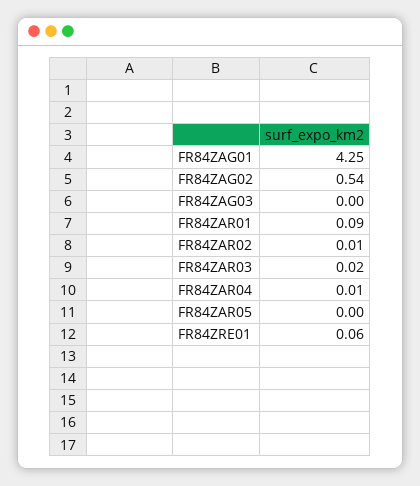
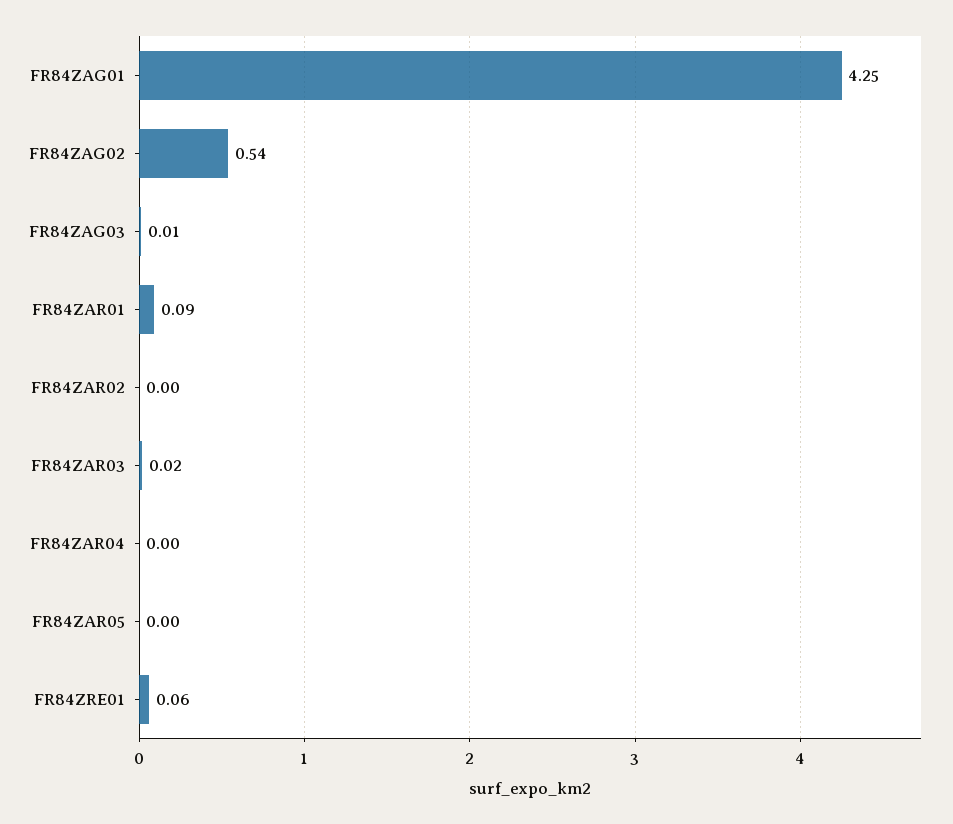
  {
    "FR84ZAG01": 4.25,
    "FR84ZAG02": 0.54,
-   "FR84ZAG03": 0,
+   "FR84ZAG03": 0.01,
    "FR84ZAR01": 0.09,
-   "FR84ZAR02": 0.01,
+   "FR84ZAR02": 0,
    "FR84ZAR03": 0.02,
-   "FR84ZAR04": 0.01,
+   "FR84ZAR04": 0,
    "FR84ZAR05": 0,
    "FR84ZRE01": 0.06
  }

